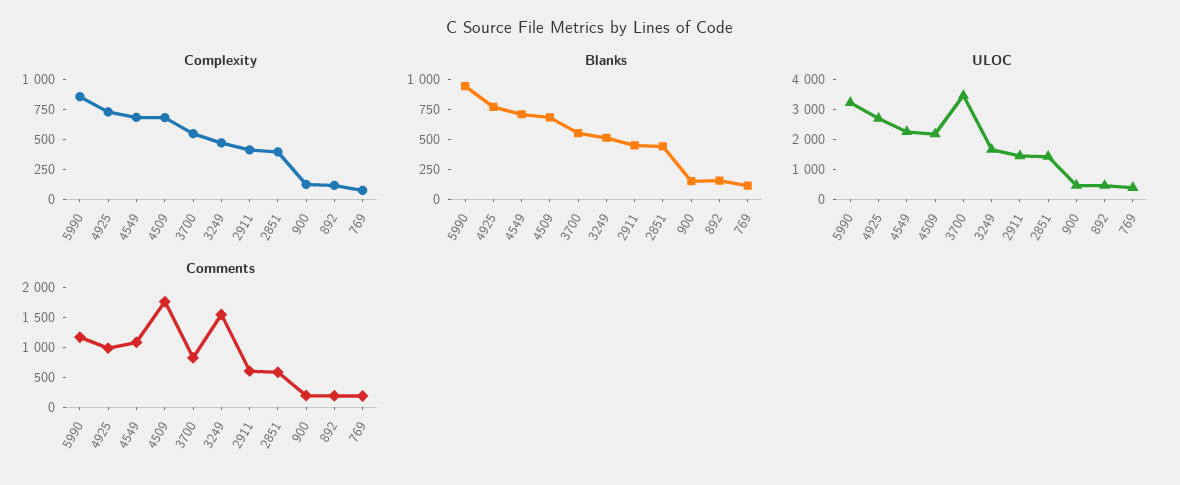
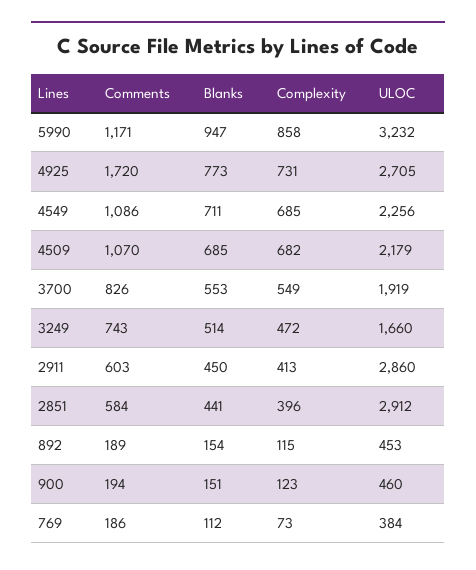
  {
    "Complexity": {
      "5990": 858,
      "4925": 731,
      "4549": 685,
      "4509": 682,
      "3700": 549,
      "3249": 472,
      "2911": 413,
      "2851": 396,
      "900": 123,
      "892": 115,
      "769": 73
    },
    "Blanks": {
      "5990": 947,
      "4925": 773,
      "4549": 711,
      "4509": 685,
      "3700": 553,
      "3249": 514,
      "2911": 450,
      "2851": 441,
      "900": 151,
      "892": 154,
      "769": 112
    },
    "ULOC": {
      "5990": 3232,
      "4925": 2705,
      "4549": 2256,
      "4509": 2179,
-     "3700": 3500,
+     "3700": 1919,
      "3249": 1660,
-     "2911": 1500,
+     "2911": 2860,
-     "2851": 1500,
+     "2851": 2912,
      "900": 460,
      "892": 453,
      "769": 384
    },
    "Comments": {
      "5990": 1171,
-     "4925": 1000,
+     "4925": 1720,
      "4549": 1086,
-     "4509": 1750,
+     "4509": 1070,
      "3700": 826,
-     "3249": 1500,
+     "3249": 743,
      "2911": 603,
      "2851": 584,
      "900": 194,
      "892": 189,
      "769": 186
    }
  }

